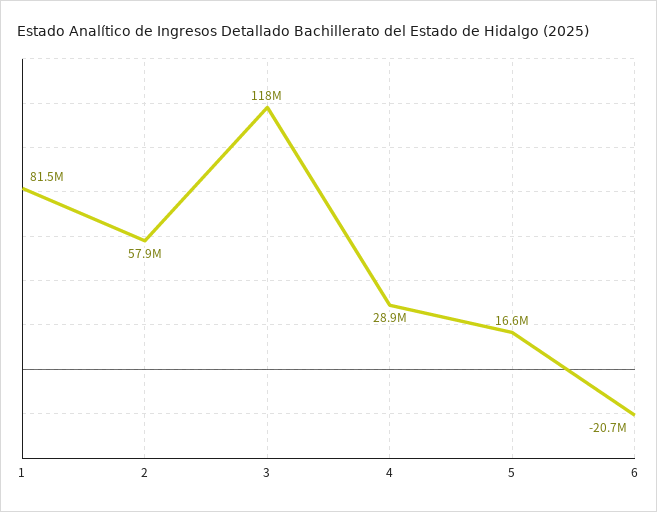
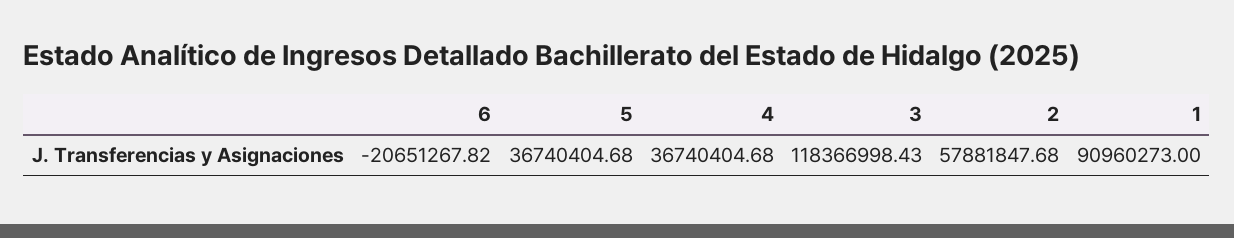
  {
-   "1": 81500000,
+   "1": 90960273,
    "2": 57881847.68,
    "3": 118366998.43,
-   "4": 28900000,
+   "4": 36740404.68,
-   "5": 16600000,
+   "5": 36740404.68,
    "6": -20651267.82
  }

